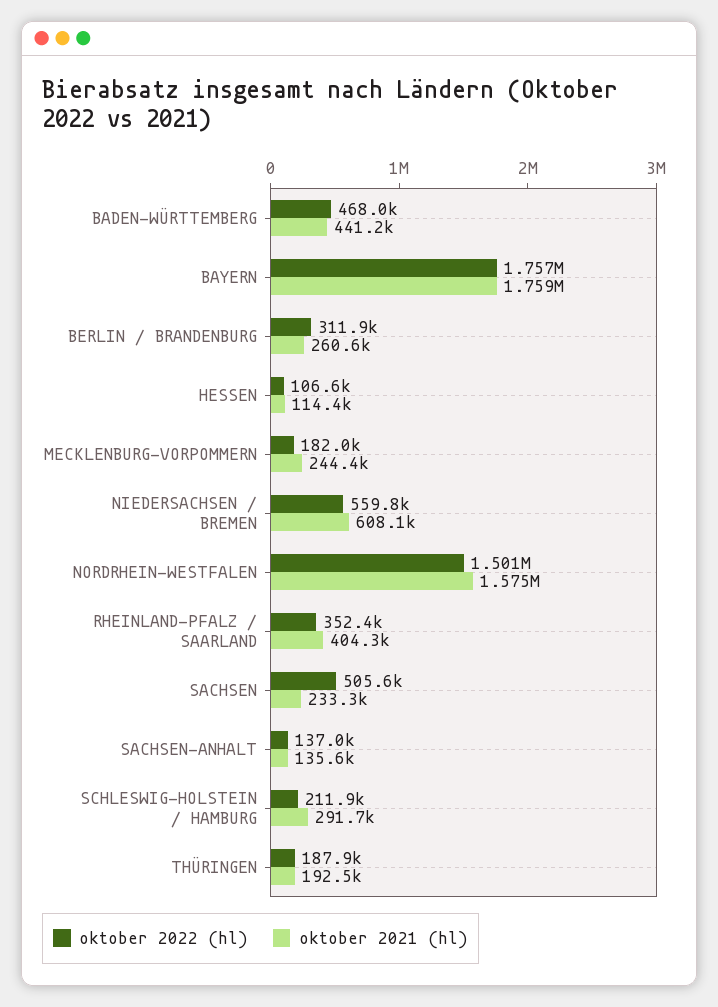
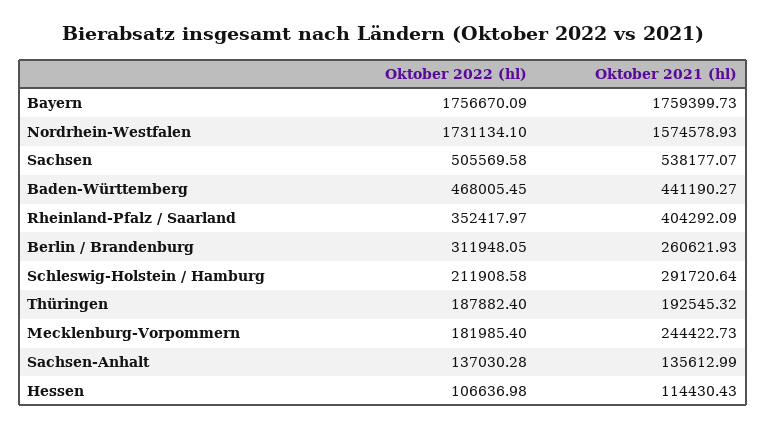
  {
    "oktober 2022 (hl)": {
      "BADEN-WÜRTTEMBERG": 468005.45,
      "BAYERN": 1756670.09,
      "BERLIN / BRANDENBURG": 311948.05,
      "HESSEN": 106636.98,
      "MECKLENBURG-VORPOMMERN": 181985.4,
-     "NIEDERSACHSEN / BREMEN": 559800,
-     "NORDRHEIN-WESTFALEN": 1501000,
+     "NORDRHEIN-WESTFALEN": 1731134.1,
      "RHEINLAND-PFALZ / SAARLAND": 352417.97,
      "SACHSEN": 505569.58,
      "SACHSEN-ANHALT": 137030.28,
      "SCHLESWIG-HOLSTEIN / HAMBURG": 211908.58,
      "THÜRINGEN": 187882.4
    },
    "oktober 2021 (hl)": {
      "BADEN-WÜRTTEMBERG": 441190.27,
      "BAYERN": 1759399.73,
      "BERLIN / BRANDENBURG": 260621.93,
      "HESSEN": 114430.43,
      "MECKLENBURG-VORPOMMERN": 244422.73,
-     "NIEDERSACHSEN / BREMEN": 608100,
      "NORDRHEIN-WESTFALEN": 1574578.93,
      "RHEINLAND-PFALZ / SAARLAND": 404292.09,
-     "SACHSEN": 233300,
+     "SACHSEN": 538177.07,
      "SACHSEN-ANHALT": 135612.99,
      "SCHLESWIG-HOLSTEIN / HAMBURG": 291720.64,
      "THÜRINGEN": 192545.32
    }
  }

